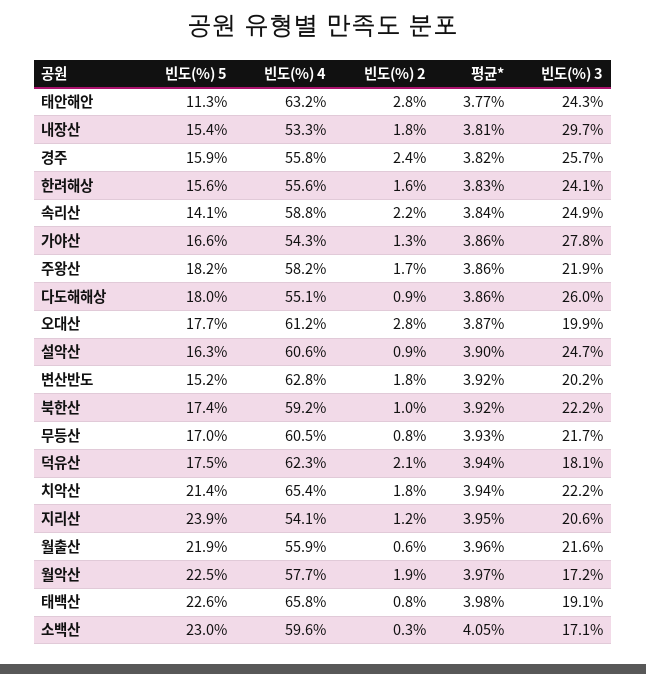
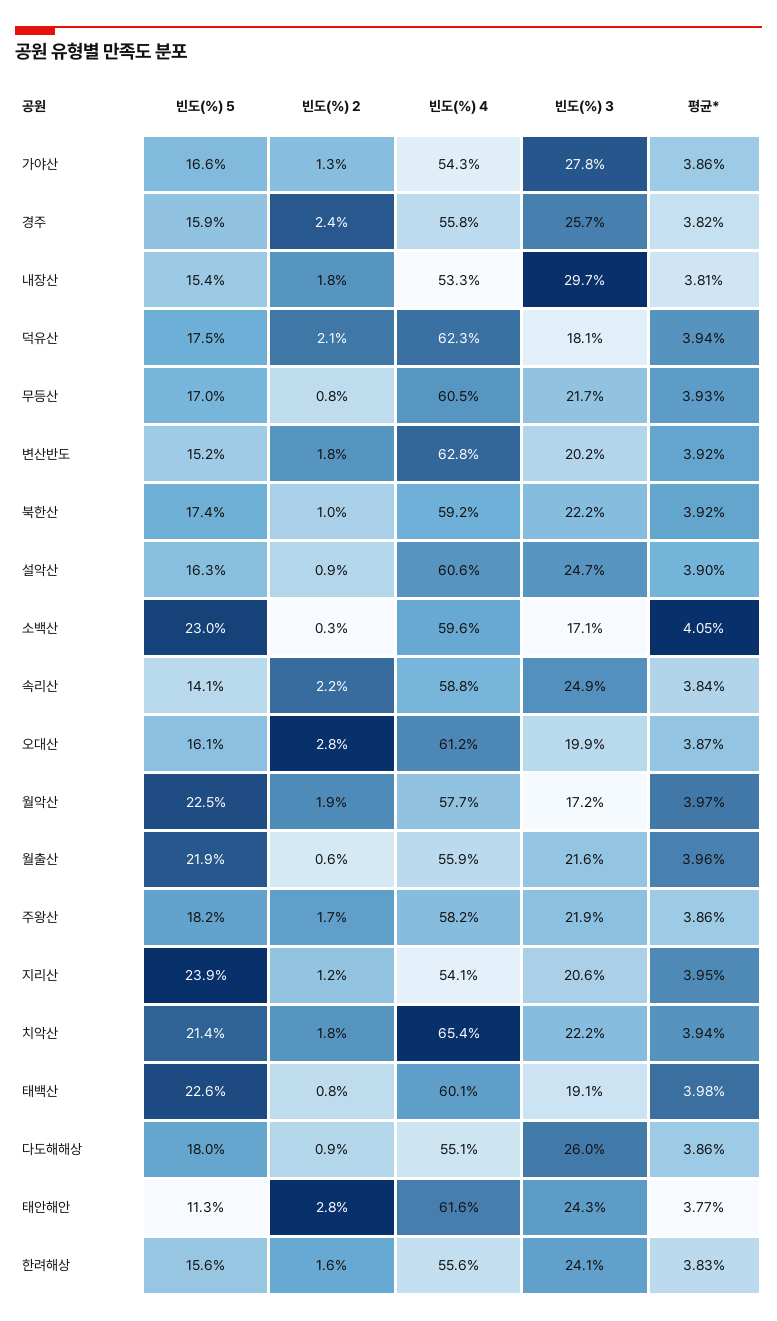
  {
    "빈도(%) 5": {
      "태안해안": 11.3,
      "내장산": 15.4,
      "경주": 15.9,
      "한려해상": 15.6,
      "속리산": 14.1,
      "가야산": 16.6,
      "주왕산": 18.2,
      "다도해해상": 18,
-     "오대산": 17.7,
+     "오대산": 16.1,
      "설악산": 16.3,
      "변산반도": 15.2,
      "북한산": 17.4,
      "무등산": 17,
      "덕유산": 17.5,
      "치악산": 21.4,
      "지리산": 23.9,
      "월출산": 21.9,
      "월악산": 22.5,
      "태백산": 22.6,
      "소백산": 23
    },
    "빈도(%) 4": {
-     "태안해안": 63.2,
+     "태안해안": 61.6,
      "내장산": 53.3,
      "경주": 55.8,
      "한려해상": 55.6,
      "속리산": 58.8,
      "가야산": 54.3,
      "주왕산": 58.2,
      "다도해해상": 55.1,
      "오대산": 61.2,
      "설악산": 60.6,
      "변산반도": 62.8,
      "북한산": 59.2,
      "무등산": 60.5,
      "덕유산": 62.3,
      "치악산": 65.4,
      "지리산": 54.1,
      "월출산": 55.9,
      "월악산": 57.7,
-     "태백산": 65.8,
+     "태백산": 60.1,
      "소백산": 59.6
    },
    "빈도(%) 2": {
      "태안해안": 2.8,
      "내장산": 1.8,
      "경주": 2.4,
      "한려해상": 1.6,
      "속리산": 2.2,
      "가야산": 1.3,
      "주왕산": 1.7,
      "다도해해상": 0.9,
      "오대산": 2.8,
      "설악산": 0.9,
      "변산반도": 1.8,
      "북한산": 1,
      "무등산": 0.8,
      "덕유산": 2.1,
      "치악산": 1.8,
      "지리산": 1.2,
      "월출산": 0.6,
      "월악산": 1.9,
      "태백산": 0.8,
      "소백산": 0.3
    },
    "평균*": {
      "태안해안": 3.77,
      "내장산": 3.81,
      "경주": 3.82,
      "한려해상": 3.83,
      "속리산": 3.84,
      "가야산": 3.86,
      "주왕산": 3.86,
      "다도해해상": 3.86,
      "오대산": 3.87,
      "설악산": 3.9,
      "변산반도": 3.92,
      "북한산": 3.92,
      "무등산": 3.93,
      "덕유산": 3.94,
      "치악산": 3.94,
      "지리산": 3.95,
      "월출산": 3.96,
      "월악산": 3.97,
      "태백산": 3.98,
      "소백산": 4.05
    },
    "빈도(%) 3": {
      "태안해안": 24.3,
      "내장산": 29.7,
      "경주": 25.7,
      "한려해상": 24.1,
      "속리산": 24.9,
      "가야산": 27.8,
      "주왕산": 21.9,
      "다도해해상": 26,
      "오대산": 19.9,
      "설악산": 24.7,
      "변산반도": 20.2,
      "북한산": 22.2,
      "무등산": 21.7,
      "덕유산": 18.1,
      "치악산": 22.2,
      "지리산": 20.6,
      "월출산": 21.6,
      "월악산": 17.2,
      "태백산": 19.1,
      "소백산": 17.1
    }
  }

